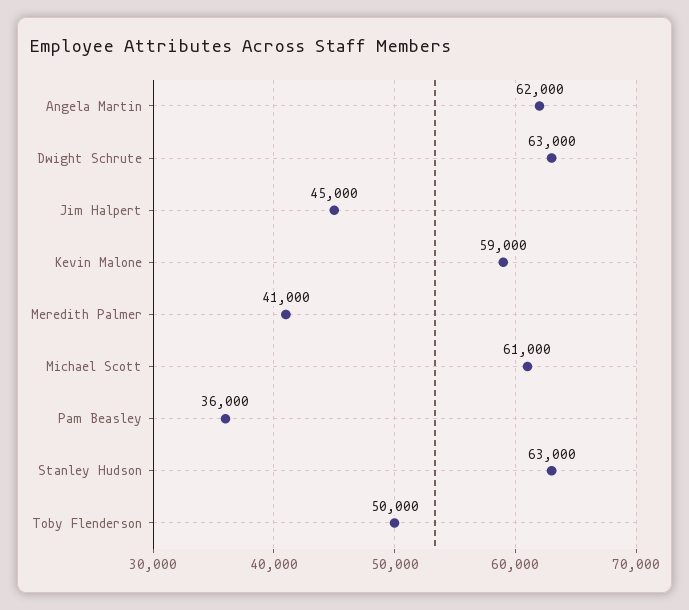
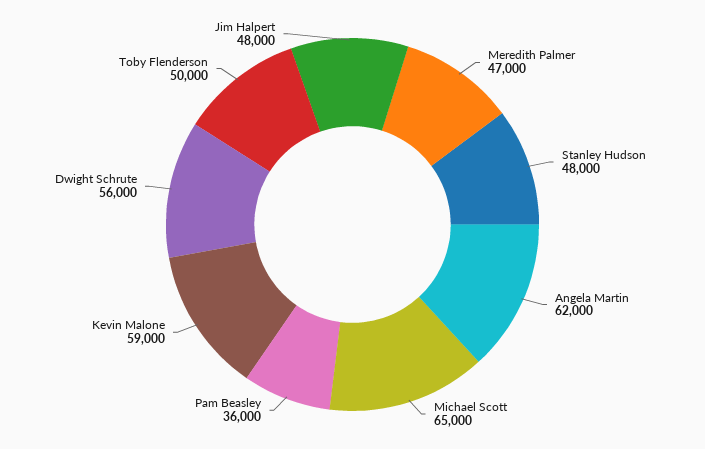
  {
    "Angela Martin": 62000,
-   "Dwight Schrute": 63000,
+   "Dwight Schrute": 56000,
-   "Jim Halpert": 45000,
+   "Jim Halpert": 48000,
    "Kevin Malone": 59000,
-   "Meredith Palmer": 41000,
+   "Meredith Palmer": 47000,
-   "Michael Scott": 61000,
+   "Michael Scott": 65000,
    "Pam Beasley": 36000,
-   "Stanley Hudson": 63000,
+   "Stanley Hudson": 48000,
    "Toby Flenderson": 50000
  }

